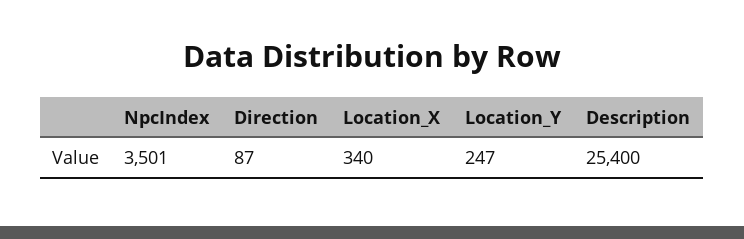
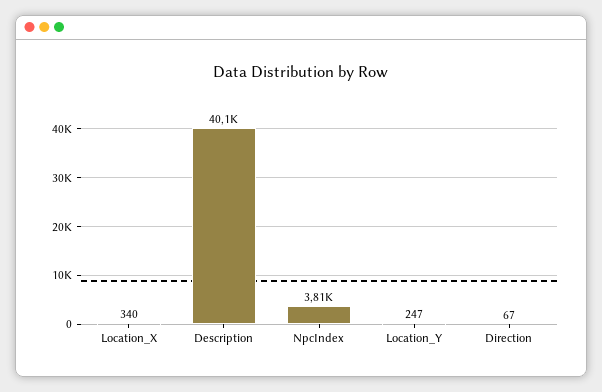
  {
-   "NpcIndex": 3501,
+   "NpcIndex": 3810,
-   "Direction": 87,
+   "Direction": 67,
    "Location_X": 340,
    "Location_Y": 247,
-   "Description": 25400
+   "Description": 40100
  }

